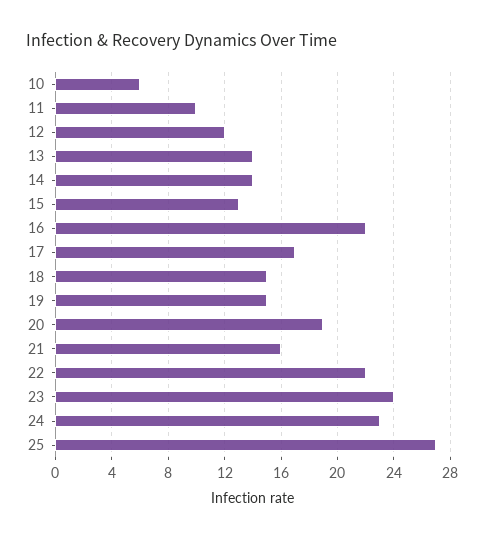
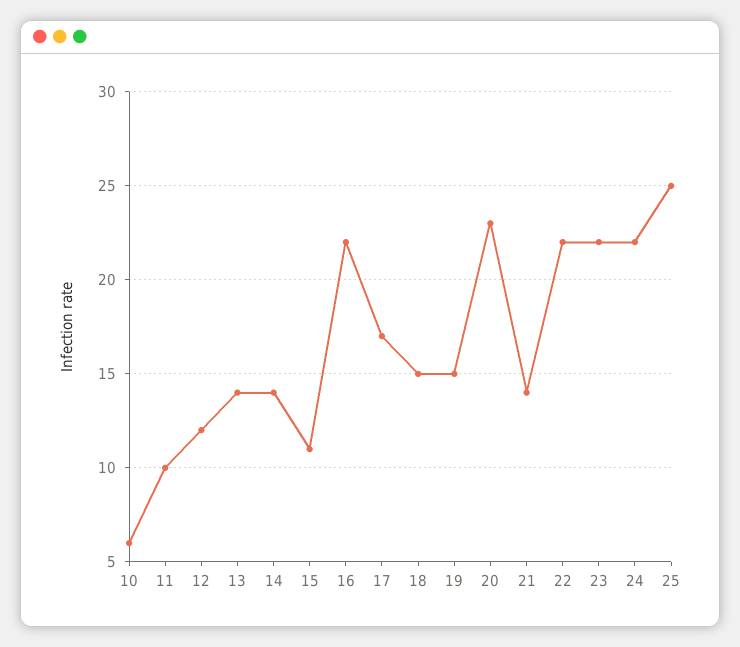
  {
    "10": 6,
    "11": 10,
    "12": 12,
    "13": 14,
    "14": 14,
-   "15": 13,
+   "15": 11,
    "16": 22,
    "17": 17,
    "18": 15,
    "19": 15,
-   "20": 19,
+   "20": 23,
-   "21": 16,
+   "21": 14,
    "22": 22,
-   "23": 24,
+   "23": 22,
-   "24": 23,
+   "24": 22,
-   "25": 27
+   "25": 25
  }

